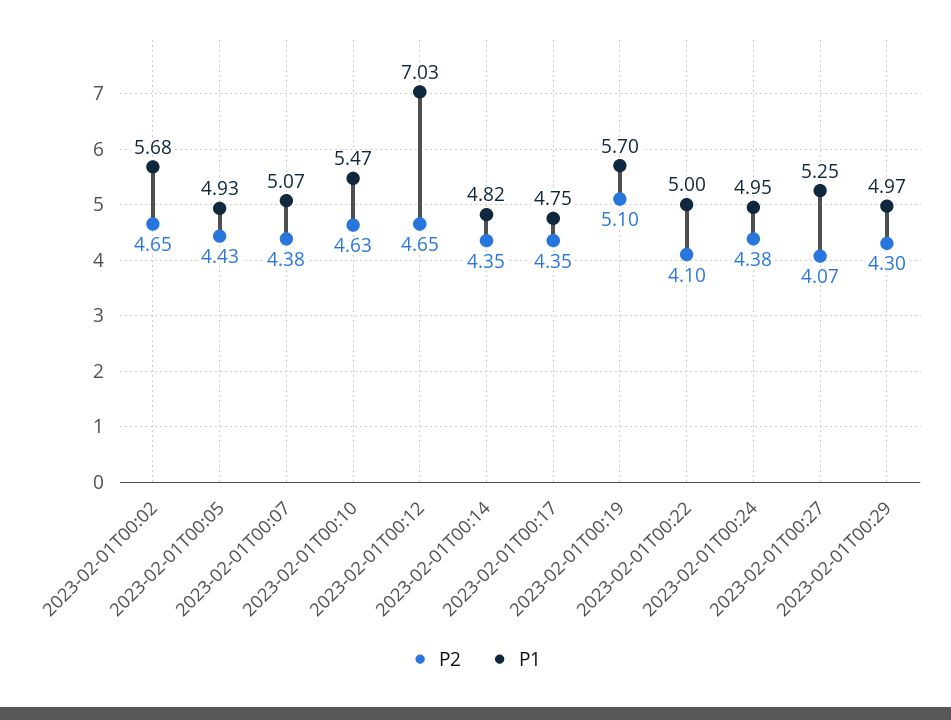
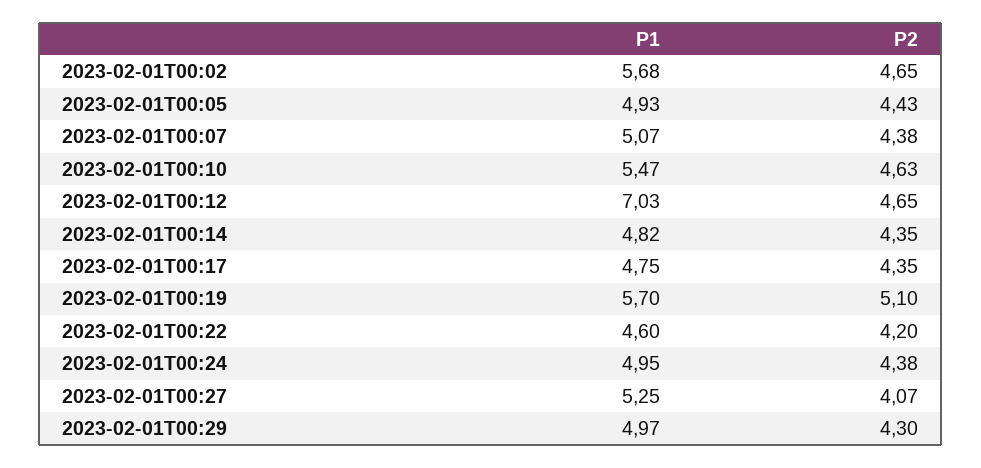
  {
    "P2": {
      "2023-02-01T00:02": 4.65,
      "2023-02-01T00:05": 4.43,
      "2023-02-01T00:07": 4.38,
      "2023-02-01T00:10": 4.63,
      "2023-02-01T00:12": 4.65,
      "2023-02-01T00:14": 4.35,
      "2023-02-01T00:17": 4.35,
      "2023-02-01T00:19": 5.1,
-     "2023-02-01T00:22": 4.1,
+     "2023-02-01T00:22": 4.2,
      "2023-02-01T00:24": 4.38,
      "2023-02-01T00:27": 4.07,
      "2023-02-01T00:29": 4.3
    },
    "P1": {
      "2023-02-01T00:02": 5.68,
      "2023-02-01T00:05": 4.93,
      "2023-02-01T00:07": 5.07,
      "2023-02-01T00:10": 5.47,
      "2023-02-01T00:12": 7.03,
      "2023-02-01T00:14": 4.82,
      "2023-02-01T00:17": 4.75,
      "2023-02-01T00:19": 5.7,
-     "2023-02-01T00:22": 5,
+     "2023-02-01T00:22": 4.6,
      "2023-02-01T00:24": 4.95,
      "2023-02-01T00:27": 5.25,
      "2023-02-01T00:29": 4.97
    }
  }

